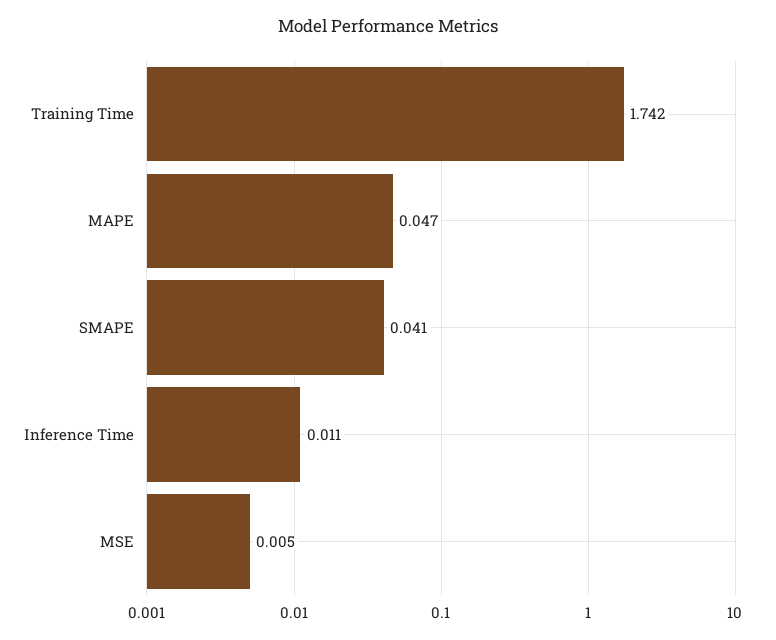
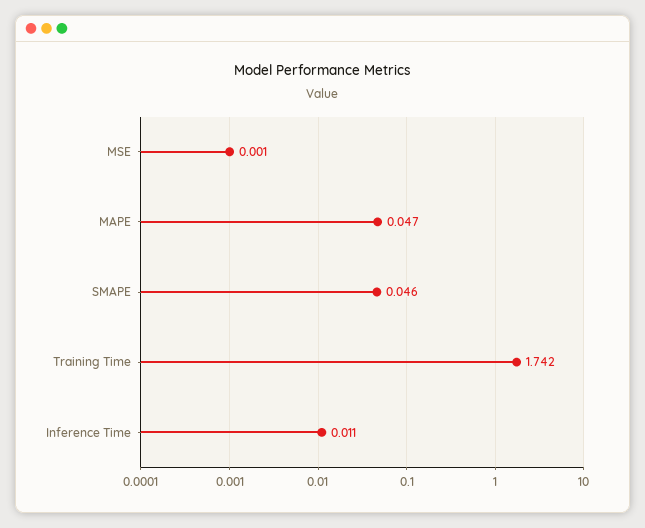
  {
    "Training Time": 1.742,
    "MAPE": 0.047,
-   "SMAPE": 0.041,
+   "SMAPE": 0.046,
    "Inference Time": 0.011,
-   "MSE": 0.005
+   "MSE": 0.001
  }

